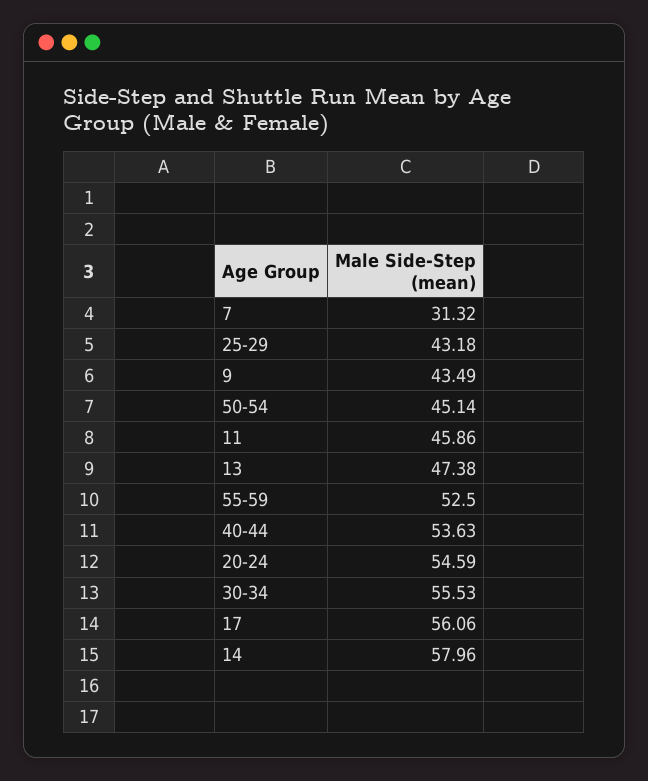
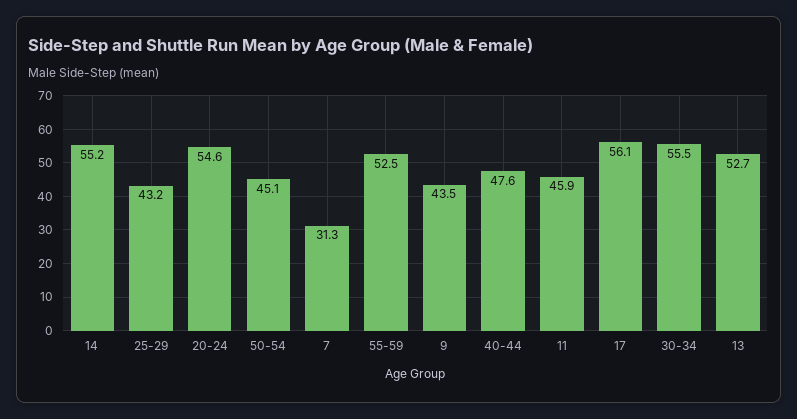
  {
    "7": 31.32,
    "25-29": 43.18,
    "9": 43.49,
    "50-54": 45.14,
    "11": 45.86,
-   "13": 47.38,
+   "13": 52.7,
    "55-59": 52.5,
-   "40-44": 53.63,
+   "40-44": 47.6,
    "20-24": 54.59,
    "30-34": 55.53,
    "17": 56.06,
-   "14": 57.96
+   "14": 55.2
  }

